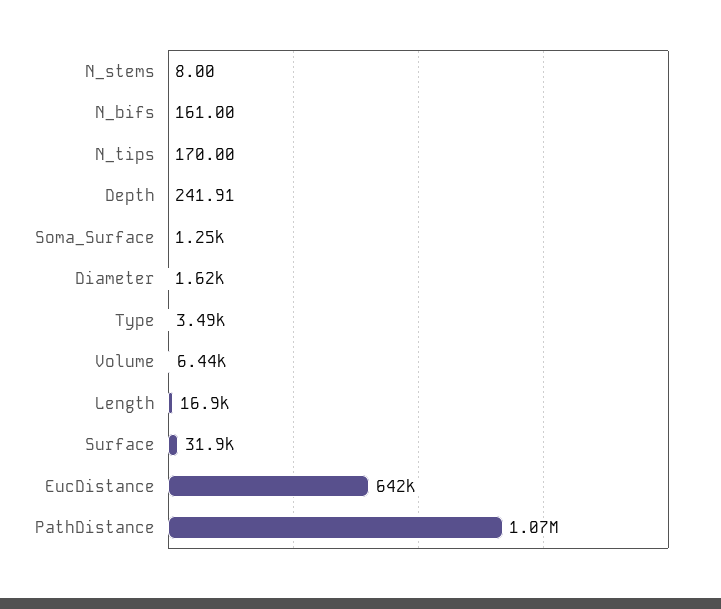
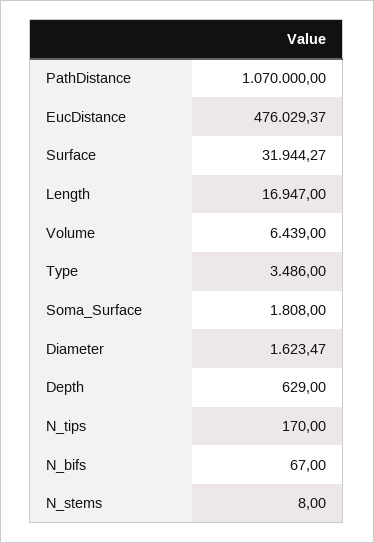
  {
    "N_stems": 8,
-   "N_bifs": 161,
+   "N_bifs": 67,
    "N_tips": 170,
-   "Depth": 241.91,
+   "Depth": 629,
-   "Soma_Surface": 1250,
+   "Soma_Surface": 1808,
    "Diameter": 1623.47,
    "Type": 3486,
    "Volume": 6439,
    "Length": 16947,
    "Surface": 31944.27,
-   "EucDistance": 642000,
+   "EucDistance": 476029.37,
    "PathDistance": 1070000
  }

